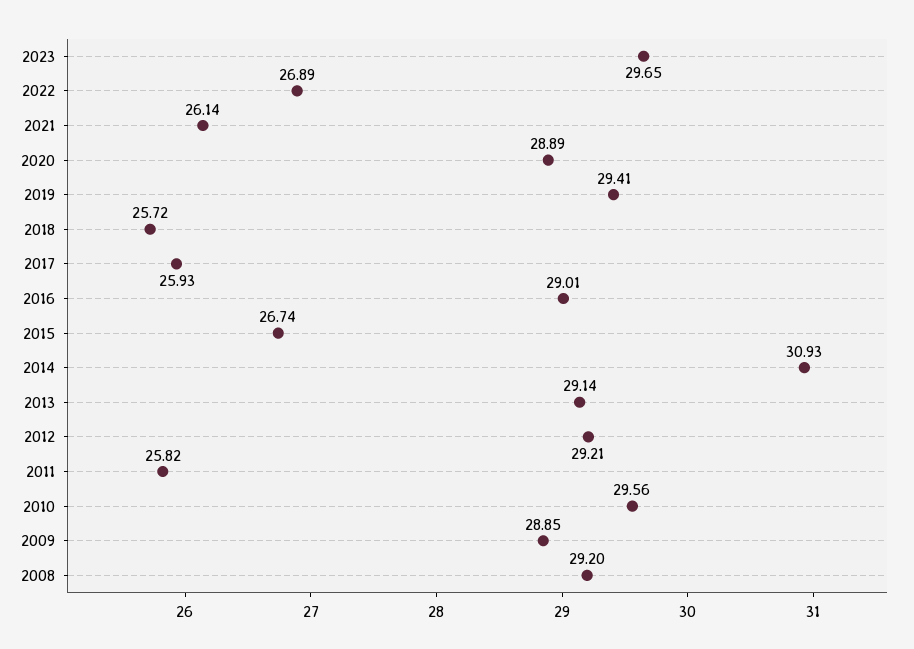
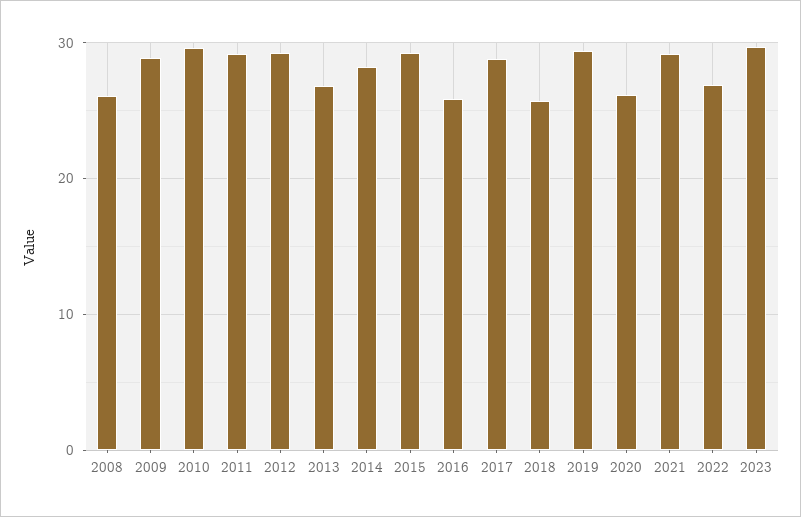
  {
    "2023": 29.65,
    "2022": 26.89,
-   "2021": 26.14,
+   "2021": 29,
-   "2020": 28.89,
+   "2020": 26,
    "2019": 29.41,
    "2018": 25.72,
-   "2017": 25.93,
+   "2017": 29,
-   "2016": 29.01,
+   "2016": 26,
-   "2015": 26.74,
+   "2015": 29,
-   "2014": 30.93,
+   "2014": 28,
-   "2013": 29.14,
+   "2013": 27,
    "2012": 29.21,
-   "2011": 25.82,
+   "2011": 29,
    "2010": 29.56,
    "2009": 28.85,
-   "2008": 29.2
+   "2008": 26
  }

